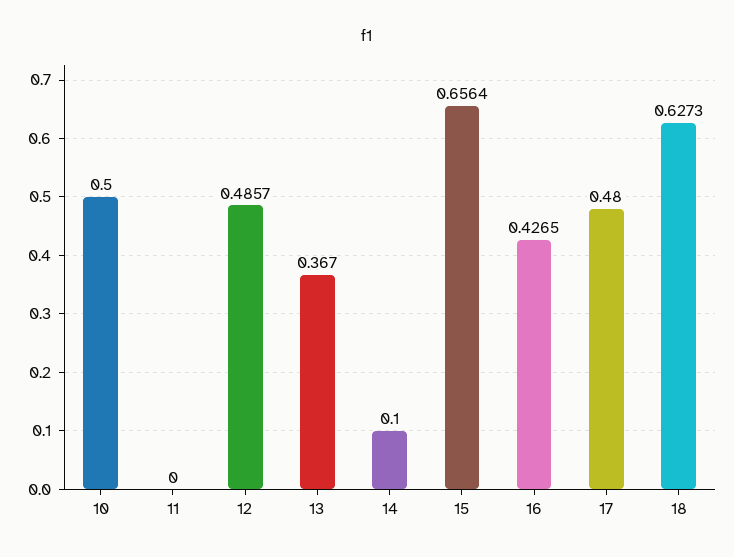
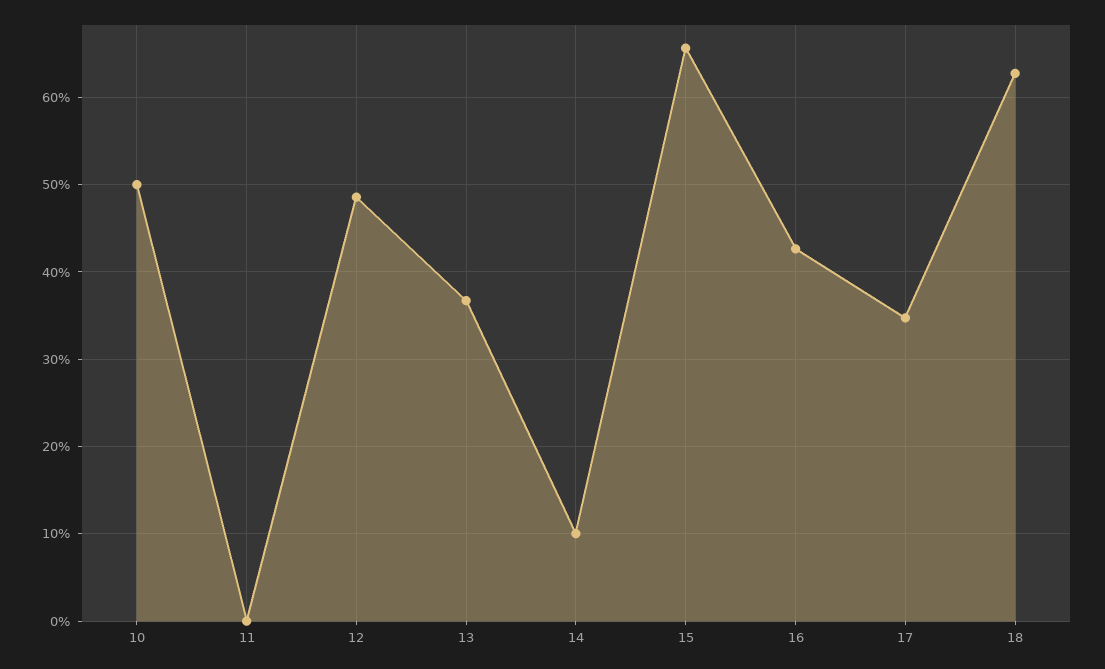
  {
    "10": 0.5,
    "11": 0,
    "12": 0.4857,
    "13": 0.367,
    "14": 0.1,
    "15": 0.6564,
    "16": 0.4265,
-   "17": 0.48,
+   "17": 0.35,
    "18": 0.6273
  }

